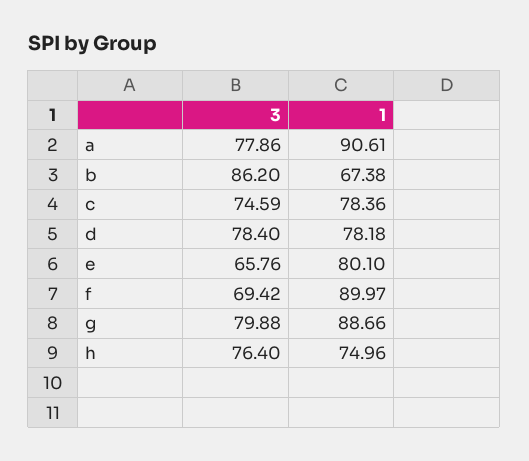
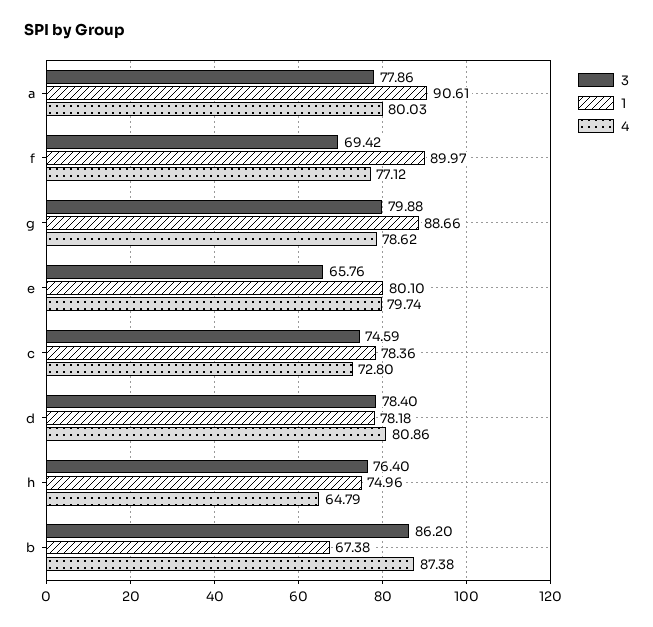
  {
    "3": {
      "a": 77.86,
      "b": 86.2,
      "c": 74.59,
      "d": 78.4,
      "e": 65.76,
      "f": 69.42,
      "g": 79.88,
      "h": 76.4
    },
    "1": {
      "a": 90.61,
      "b": 67.38,
      "c": 78.36,
      "d": 78.18,
      "e": 80.1,
      "f": 89.97,
      "g": 88.66,
      "h": 74.96
-   }
+   },
+   "4": {
+     "a": 80.03,
+     "f": 77.12,
+     "g": 78.62,
+     "e": 79.74,
+     "c": 72.8,
+     "d": 80.86,
+     "h": 64.79,
+     "b": 87.38
+   }
  }

